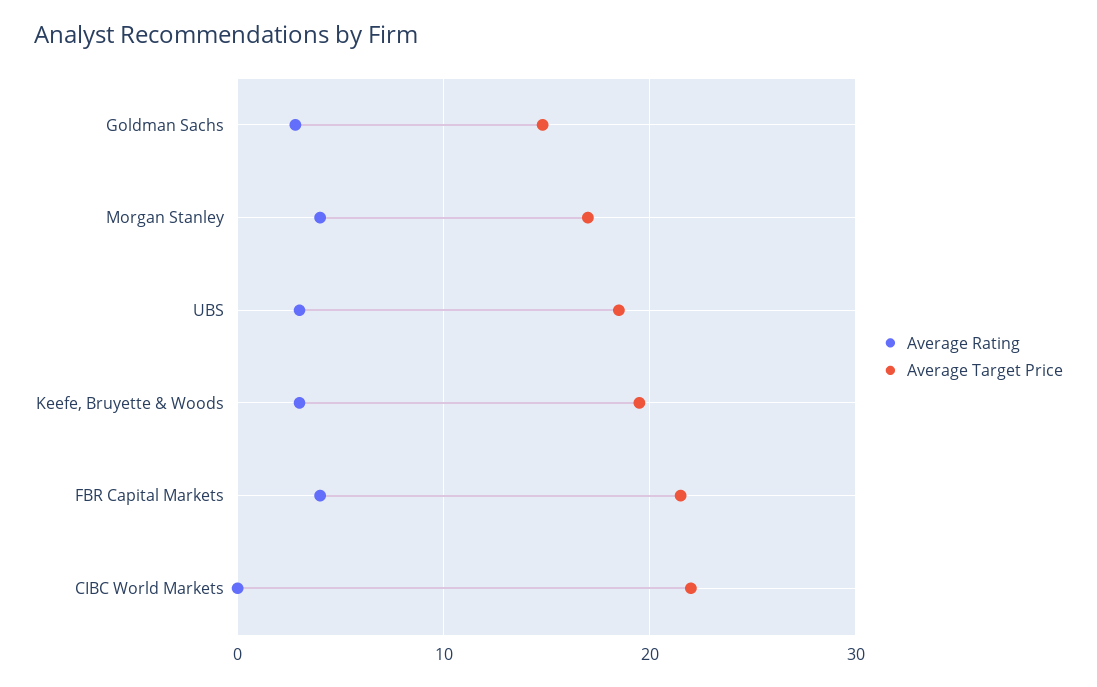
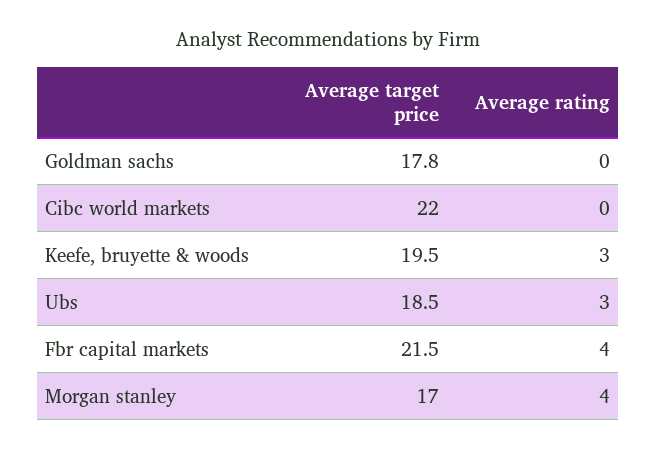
  {
    "Average Rating": {
-     "Goldman Sachs": 3,
+     "Goldman Sachs": 0,
      "Morgan Stanley": 4,
      "UBS": 3,
      "Keefe, Bruyette & Woods": 3,
      "FBR Capital Markets": 4,
      "CIBC World Markets": 0
    },
    "Average Target Price": {
-     "Goldman Sachs": 15,
+     "Goldman Sachs": 17.8,
      "Morgan Stanley": 17,
      "UBS": 18.5,
      "Keefe, Bruyette & Woods": 19.5,
      "FBR Capital Markets": 21.5,
      "CIBC World Markets": 22
    }
  }

